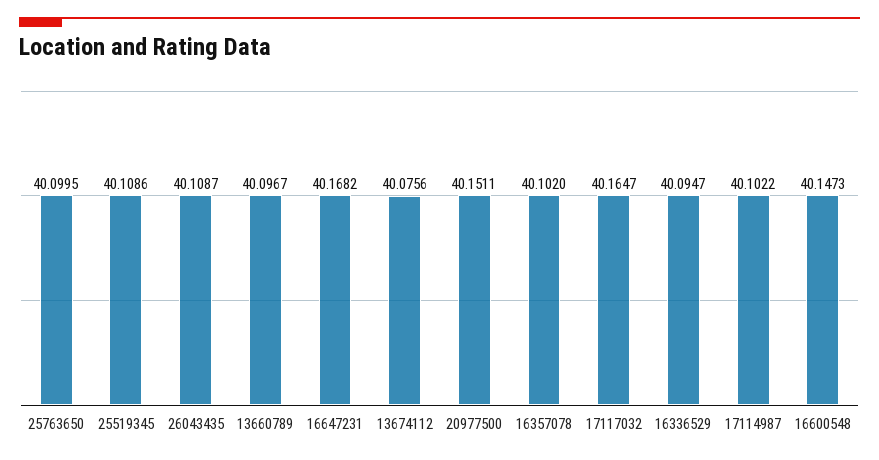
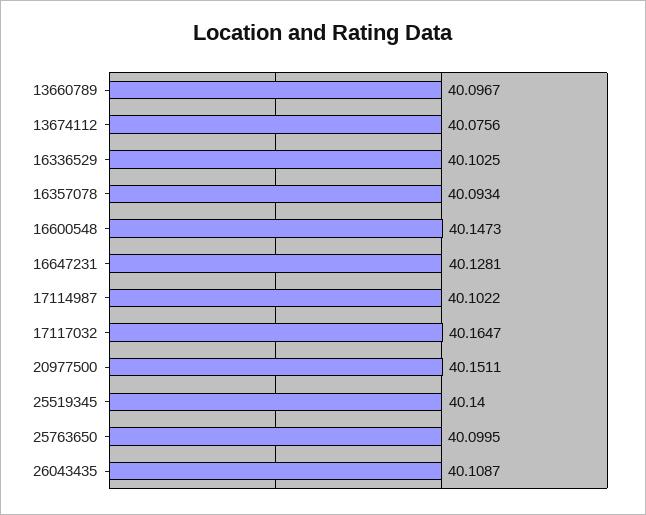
  {
    "25763650": 40.0995,
-   "25519345": 40.1086,
+   "25519345": 40.14,
    "26043435": 40.1087,
    "13660789": 40.0967,
-   "16647231": 40.1682,
+   "16647231": 40.1281,
    "13674112": 40.0756,
    "20977500": 40.1511,
-   "16357078": 40.102,
+   "16357078": 40.0934,
    "17117032": 40.1647,
-   "16336529": 40.0947,
+   "16336529": 40.1025,
    "17114987": 40.1022,
    "16600548": 40.1473
  }

